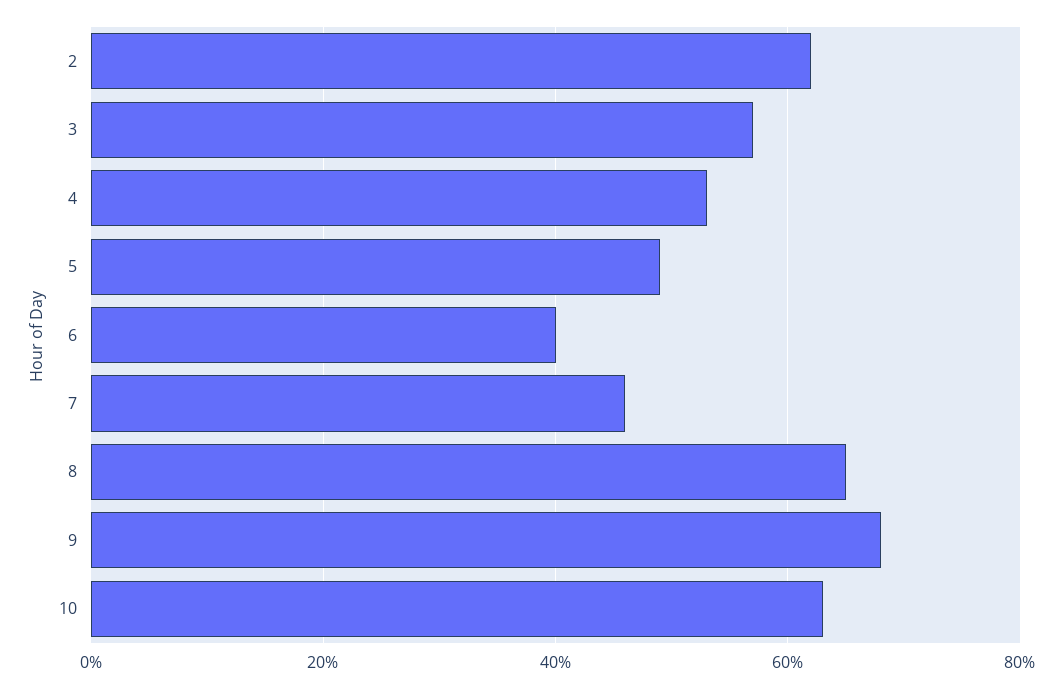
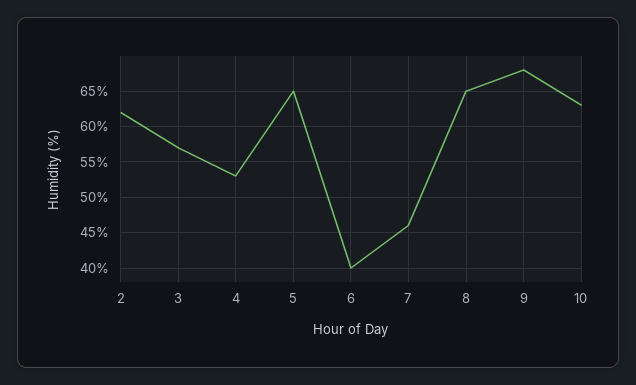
  {
    "2": 62,
    "3": 57,
    "4": 53,
-   "5": 50,
+   "5": 65,
    "6": 40,
    "7": 46,
    "8": 65,
    "9": 68,
    "10": 63
  }

